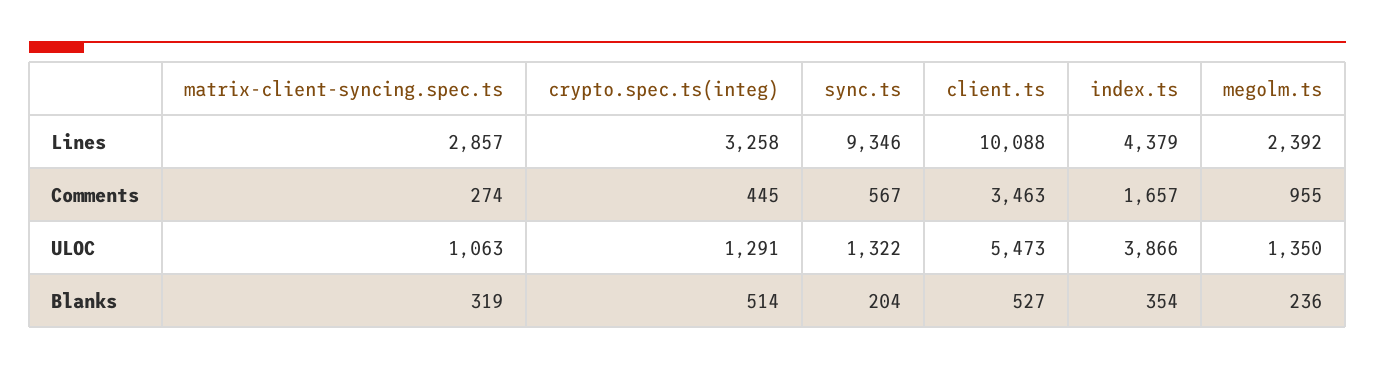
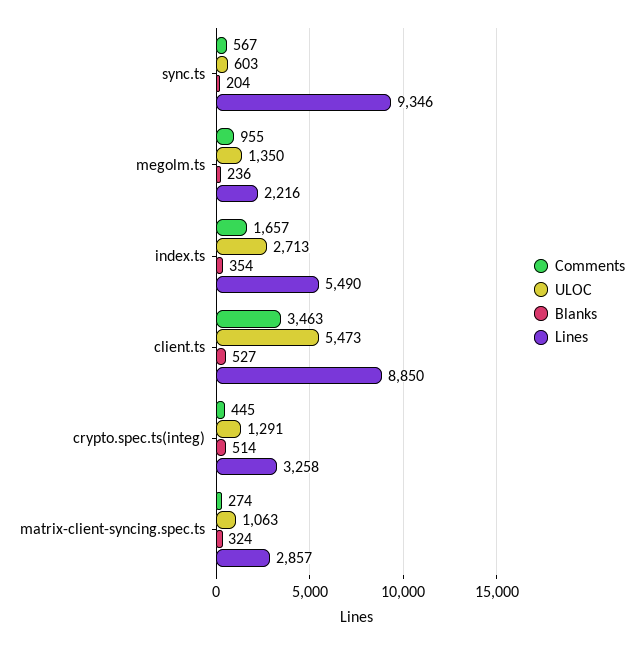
  {
    "Lines": {
      "matrix-client-syncing.spec.ts": 2857,
      "crypto.spec.ts(integ)": 3258,
      "sync.ts": 9346,
-     "client.ts": 10088,
+     "client.ts": 8850,
-     "index.ts": 4379,
+     "index.ts": 5490,
-     "megolm.ts": 2392
+     "megolm.ts": 2216
    },
    "Comments": {
      "matrix-client-syncing.spec.ts": 274,
      "crypto.spec.ts(integ)": 445,
      "sync.ts": 567,
      "client.ts": 3463,
      "index.ts": 1657,
      "megolm.ts": 955
    },
    "ULOC": {
      "matrix-client-syncing.spec.ts": 1063,
      "crypto.spec.ts(integ)": 1291,
-     "sync.ts": 1322,
+     "sync.ts": 603,
      "client.ts": 5473,
-     "index.ts": 3866,
+     "index.ts": 2713,
      "megolm.ts": 1350
    },
    "Blanks": {
-     "matrix-client-syncing.spec.ts": 319,
+     "matrix-client-syncing.spec.ts": 324,
      "crypto.spec.ts(integ)": 514,
      "sync.ts": 204,
      "client.ts": 527,
      "index.ts": 354,
      "megolm.ts": 236
    }
  }

